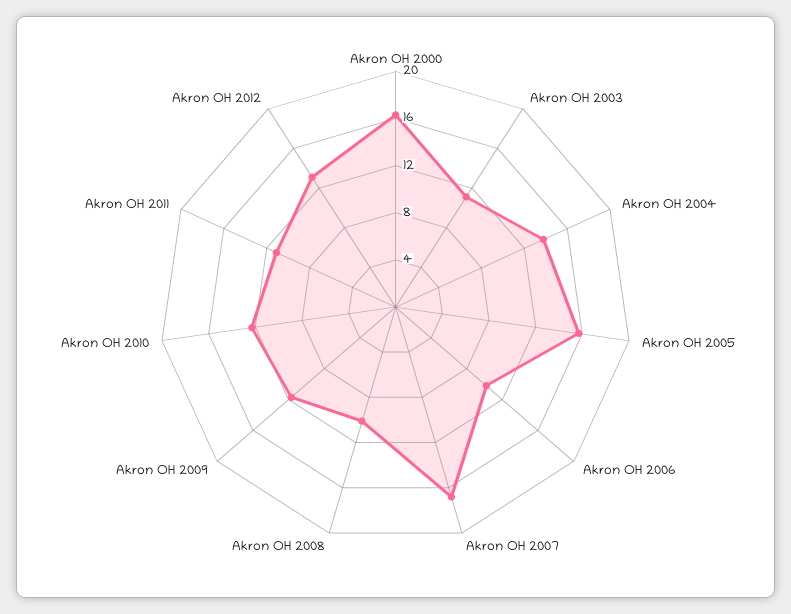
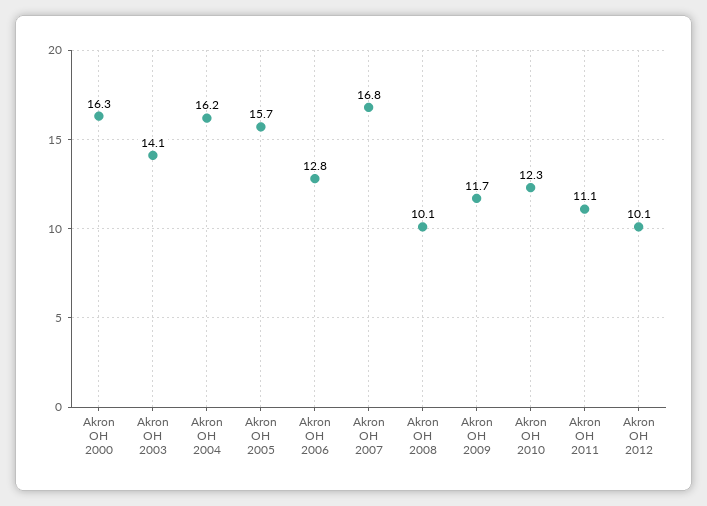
  {
    "Akron OH 2000": 16.3,
-   "Akron OH 2003": 11,
+   "Akron OH 2003": 14.1,
-   "Akron OH 2004": 14,
+   "Akron OH 2004": 16.2,
    "Akron OH 2005": 15.7,
-   "Akron OH 2006": 10,
+   "Akron OH 2006": 12.8,
    "Akron OH 2007": 16.8,
    "Akron OH 2008": 10.1,
    "Akron OH 2009": 11.7,
    "Akron OH 2010": 12.3,
    "Akron OH 2011": 11.1,
-   "Akron OH 2012": 13
+   "Akron OH 2012": 10.1
  }

